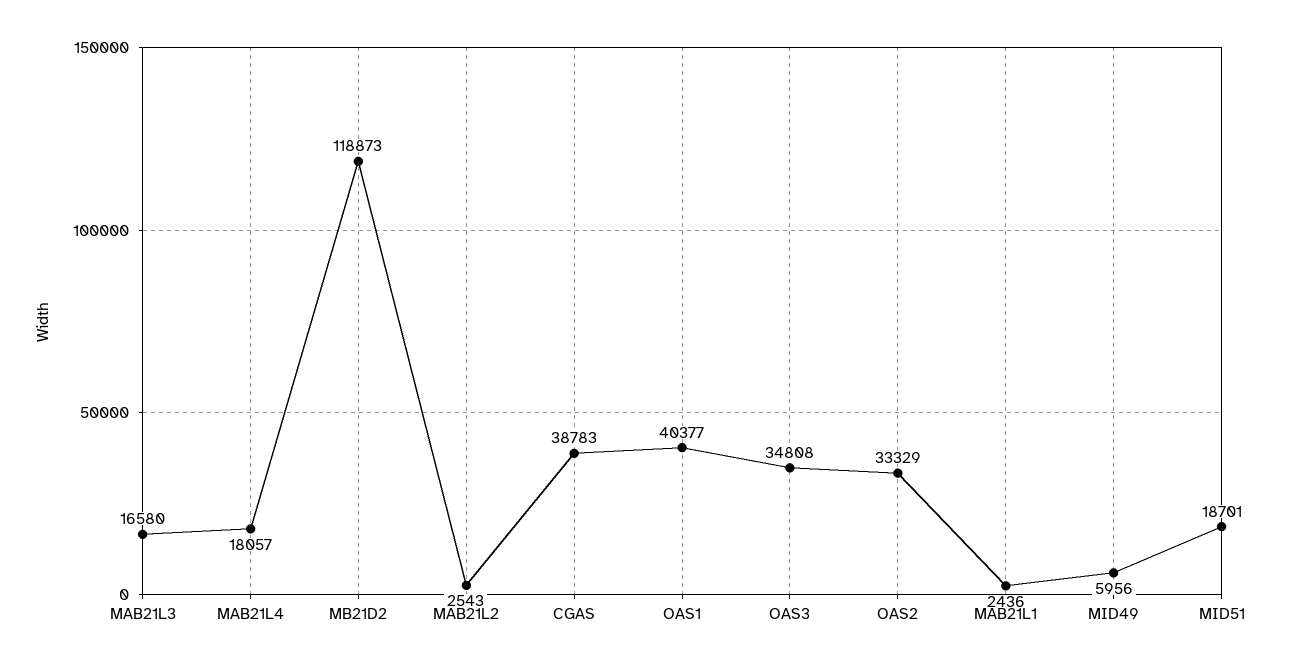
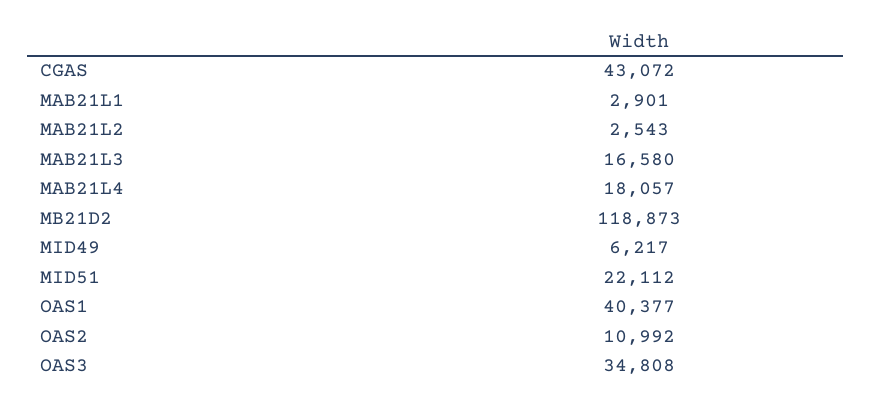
  {
    "MAB21L3": 16580,
    "MAB21L4": 18057,
    "MB21D2": 118873,
    "MAB21L2": 2543,
-   "CGAS": 38783,
+   "CGAS": 43072,
    "OAS1": 40377,
    "OAS3": 34808,
-   "OAS2": 33329,
+   "OAS2": 10992,
-   "MAB21L1": 2436,
+   "MAB21L1": 2901,
-   "MID49": 5956,
+   "MID49": 6217,
-   "MID51": 18701
+   "MID51": 22112
  }

